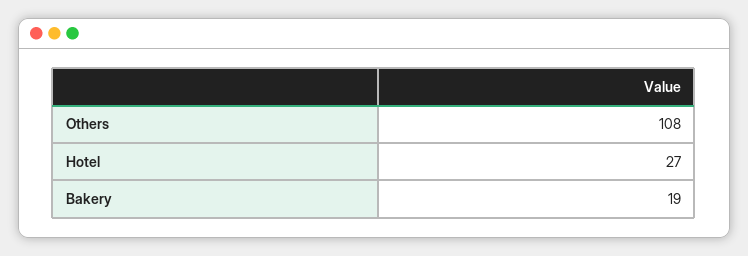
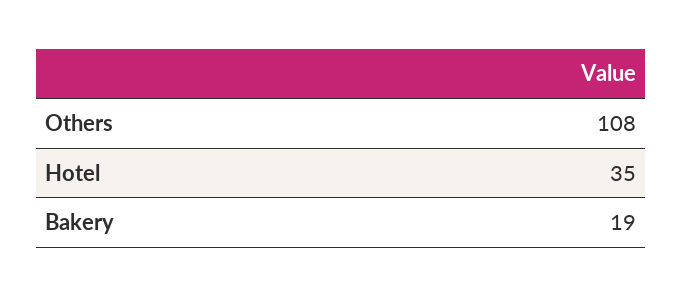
  {
    "Others": 108,
-   "Hotel": 27,
+   "Hotel": 35,
    "Bakery": 19
  }

